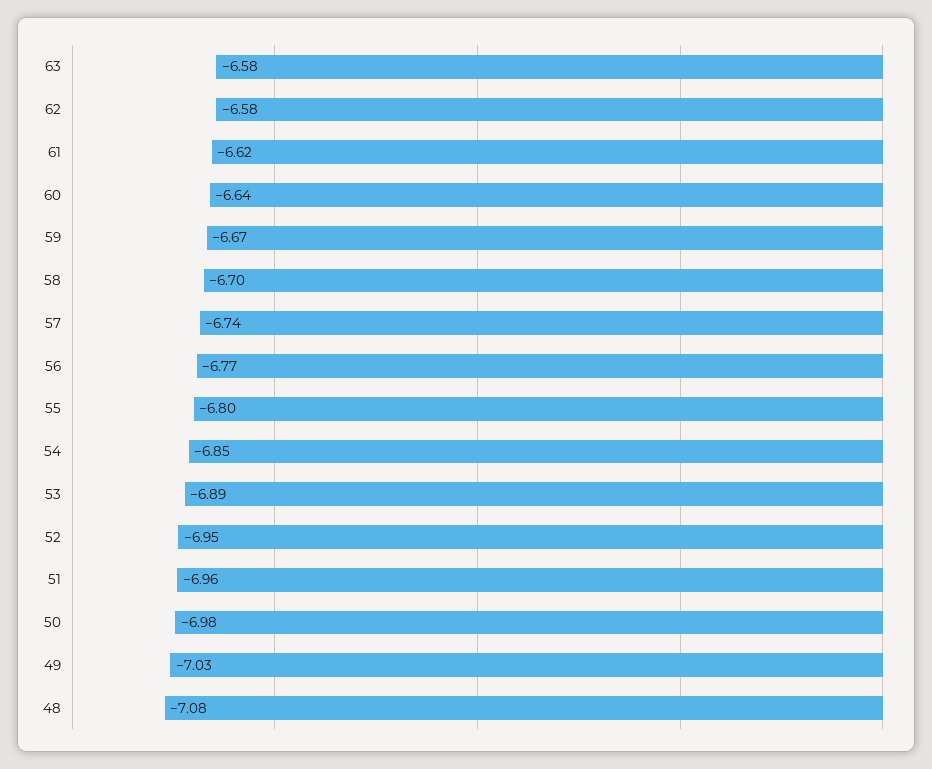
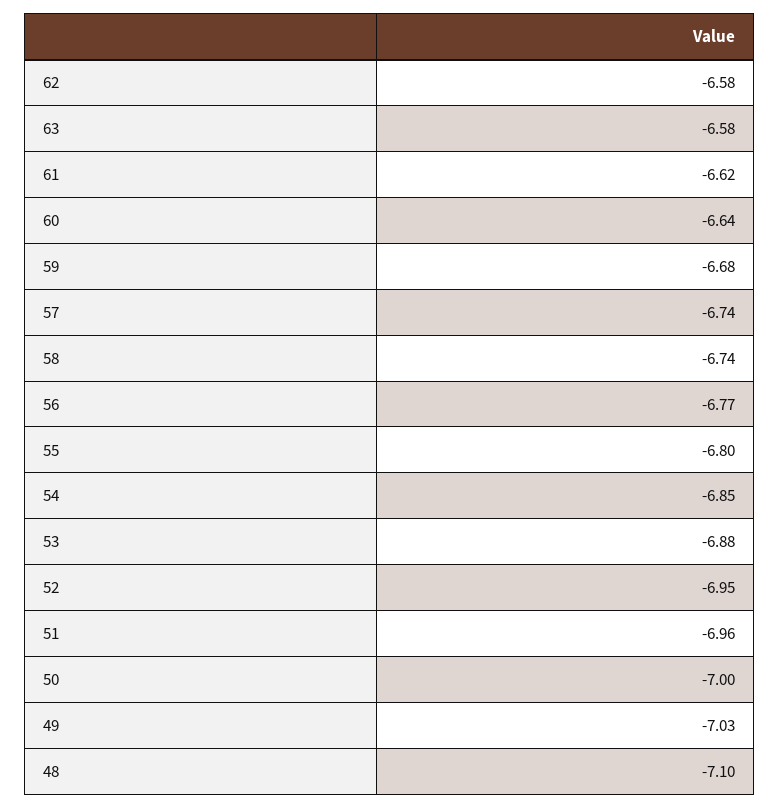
  {
    "63": -6.58,
    "62": -6.58,
    "61": -6.62,
    "60": -6.64,
-   "59": -6.67,
+   "59": -6.68,
-   "58": -6.7,
+   "58": -6.74,
    "57": -6.74,
    "56": -6.77,
    "55": -6.8,
    "54": -6.85,
-   "53": -6.89,
+   "53": -6.88,
    "52": -6.95,
    "51": -6.96,
-   "50": -6.98,
+   "50": -7,
    "49": -7.03,
-   "48": -7.08
+   "48": -7.1
  }

